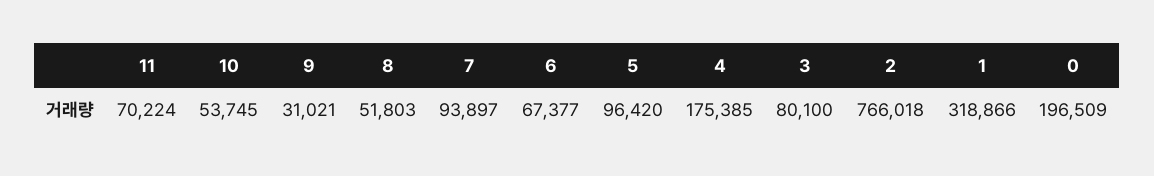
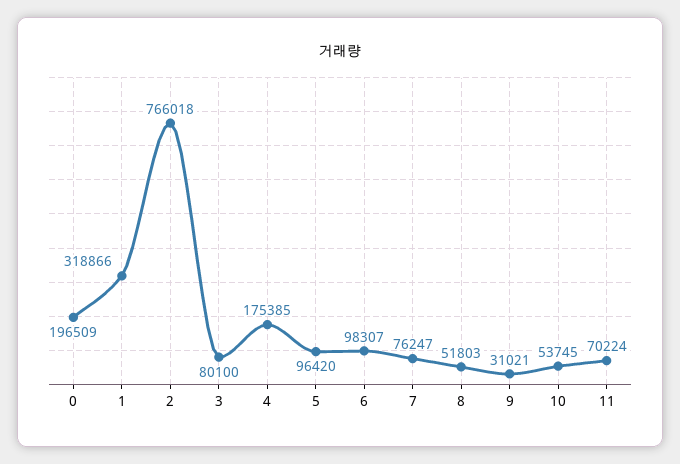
  {
    "11": 70224,
    "10": 53745,
    "9": 31021,
    "8": 51803,
-   "7": 93897,
+   "7": 76247,
-   "6": 67377,
+   "6": 98307,
    "5": 96420,
    "4": 175385,
    "3": 80100,
    "2": 766018,
    "1": 318866,
    "0": 196509
  }

